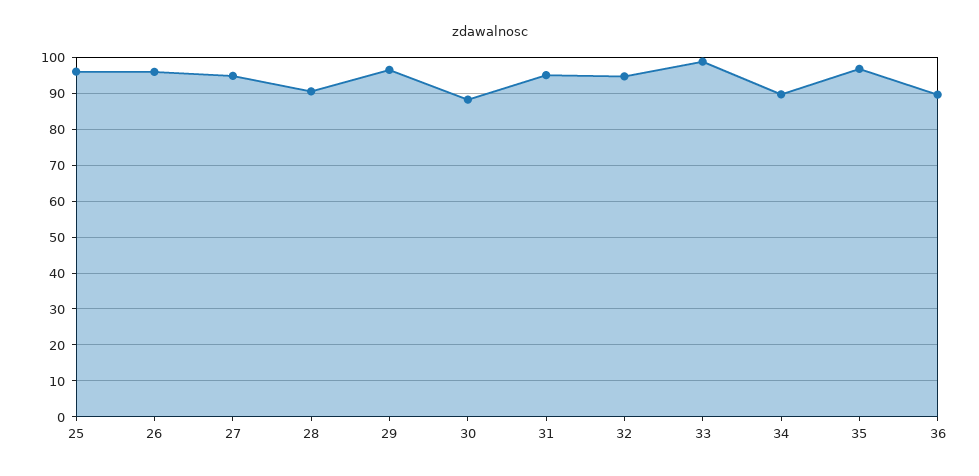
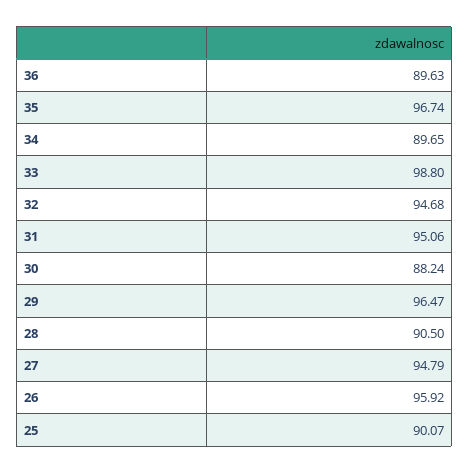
  {
-   "25": 96,
+   "25": 90.07,
    "26": 95.92,
    "27": 94.79,
    "28": 90.5,
    "29": 96.47,
    "30": 88.24,
    "31": 95.06,
    "32": 94.68,
    "33": 98.8,
    "34": 89.65,
    "35": 96.74,
    "36": 89.63
  }

